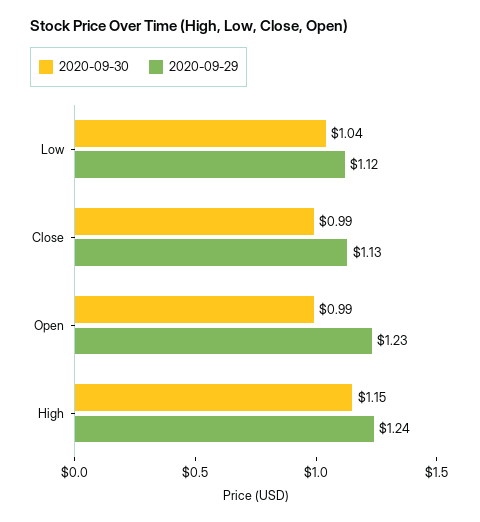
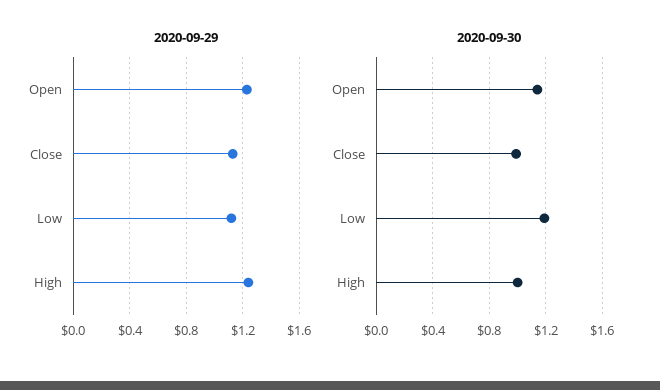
  {
    "2020-09-30": {
-     "Low": 1.04,
+     "Low": 1.2,
      "Close": 0.99,
-     "Open": 0.99,
+     "Open": 1.15,
-     "High": 1.15
+     "High": 1
    },
    "2020-09-29": {
      "Low": 1.12,
      "Close": 1.13,
      "Open": 1.23,
      "High": 1.24
    }
  }

